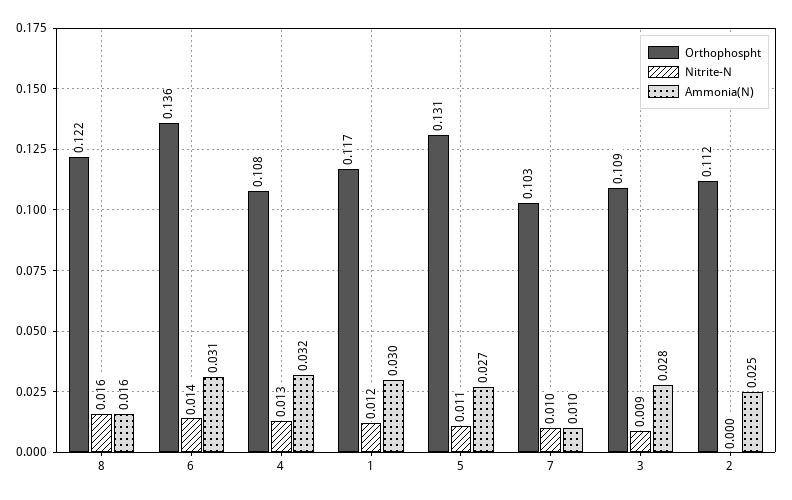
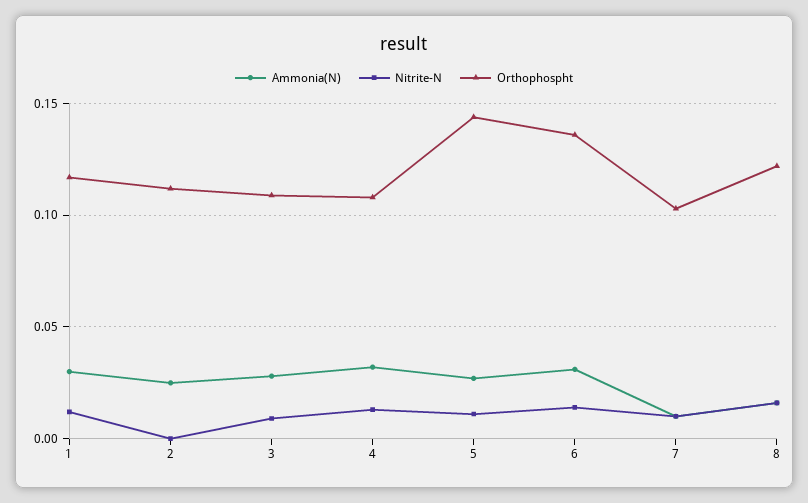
  {
    "Orthophospht": {
      "8": 0.122,
      "6": 0.136,
      "4": 0.108,
      "1": 0.117,
-     "5": 0.131,
+     "5": 0.145,
      "7": 0.103,
      "3": 0.109,
      "2": 0.112
    },
    "Nitrite-N": {
      "8": 0.016,
      "6": 0.014,
      "4": 0.013,
      "1": 0.012,
      "5": 0.011,
      "7": 0.01,
      "3": 0.009,
      "2": 0
    },
    "Ammonia(N)": {
      "8": 0.016,
      "6": 0.031,
      "4": 0.032,
      "1": 0.03,
      "5": 0.027,
      "7": 0.01,
      "3": 0.028,
      "2": 0.025
    }
  }

